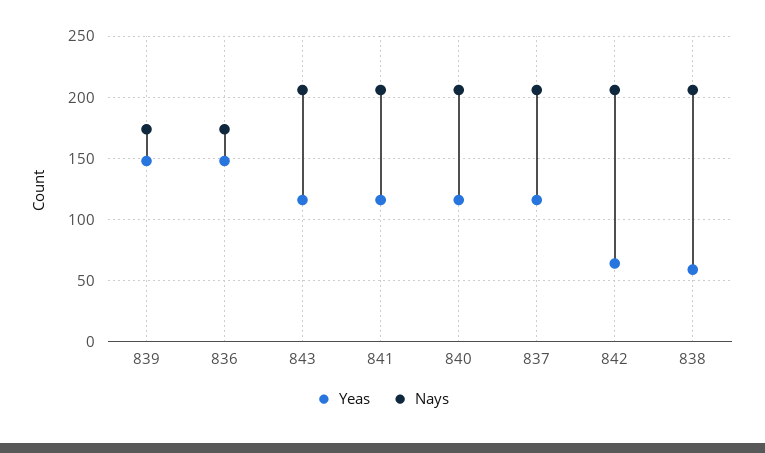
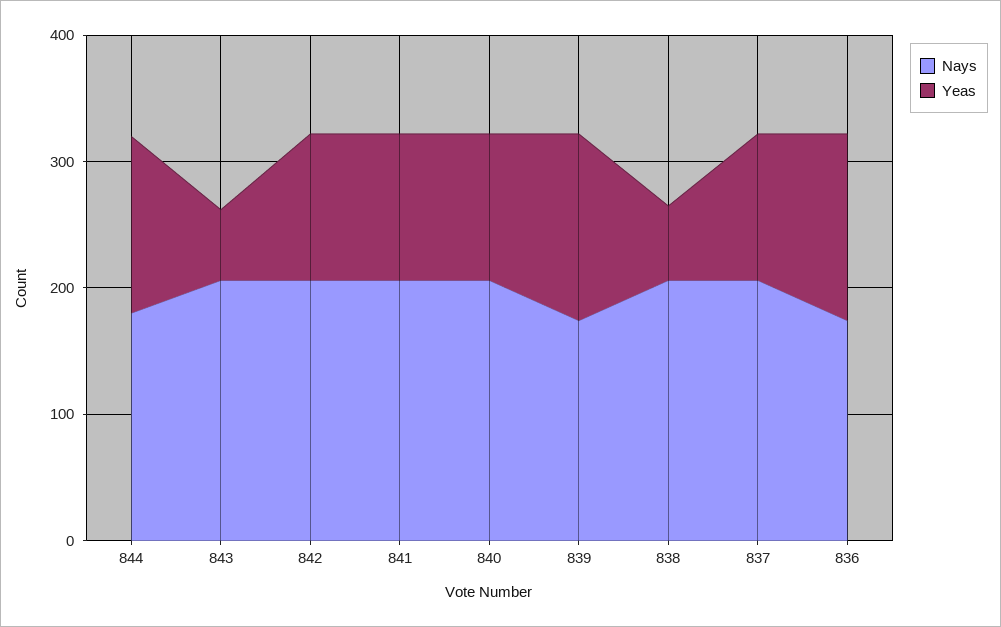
  {
    "Yeas": {
      "839": 150,
      "836": 150,
-     "843": 115,
+     "843": 60,
      "841": 115,
      "840": 115,
      "837": 115,
-     "842": 65,
+     "842": 120,
-     "838": 60
+     "838": 60,
+     "844": 140
    },
    "Nays": {
      "839": 175,
      "836": 175,
      "843": 205,
      "841": 205,
      "840": 205,
      "837": 205,
      "842": 205,
-     "838": 205
+     "838": 205,
+     "844": 180
    }
  }

